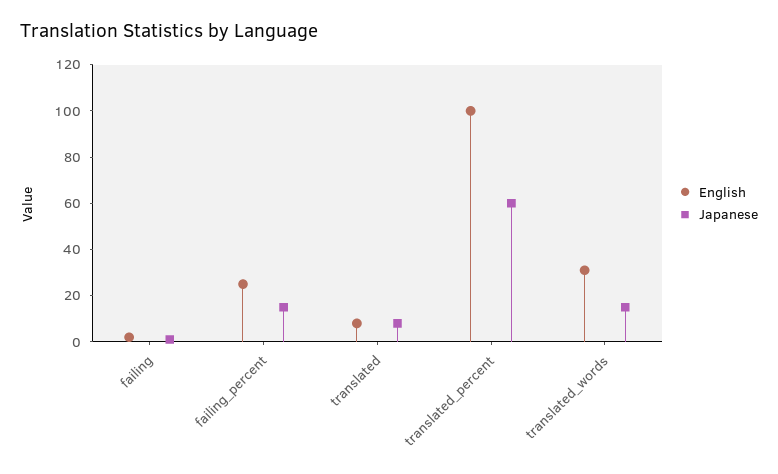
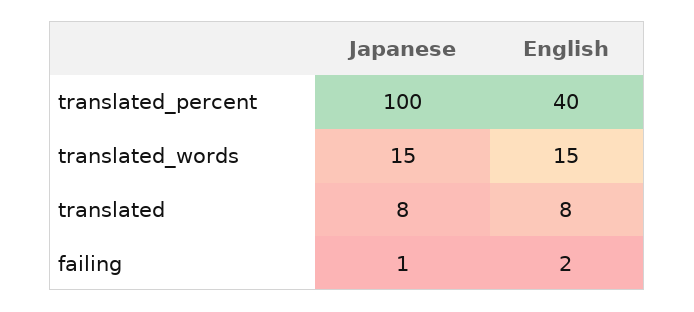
  {
    "English": {
      "failing": 2,
-     "failing_percent": 25,
      "translated": 8,
-     "translated_percent": 100,
+     "translated_percent": 40,
-     "translated_words": 30
+     "translated_words": 15
    },
    "Japanese": {
      "failing": 1,
-     "failing_percent": 15,
      "translated": 8,
-     "translated_percent": 60,
+     "translated_percent": 100,
      "translated_words": 15
    }
  }

